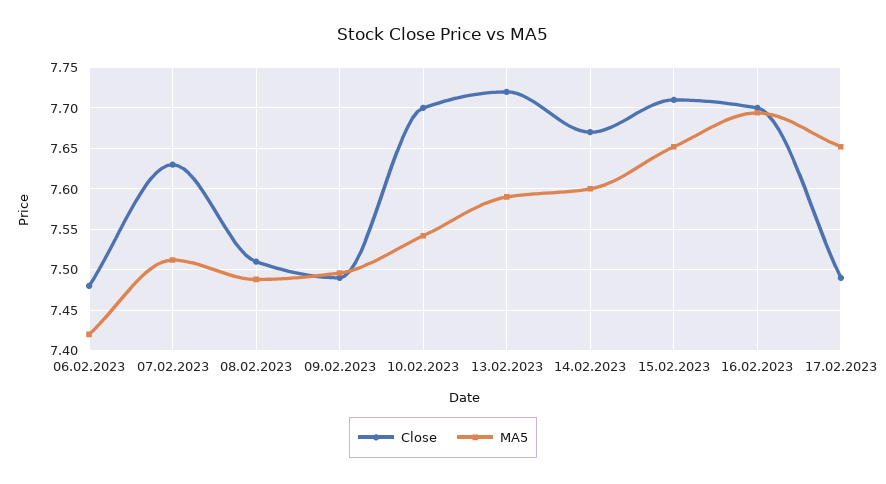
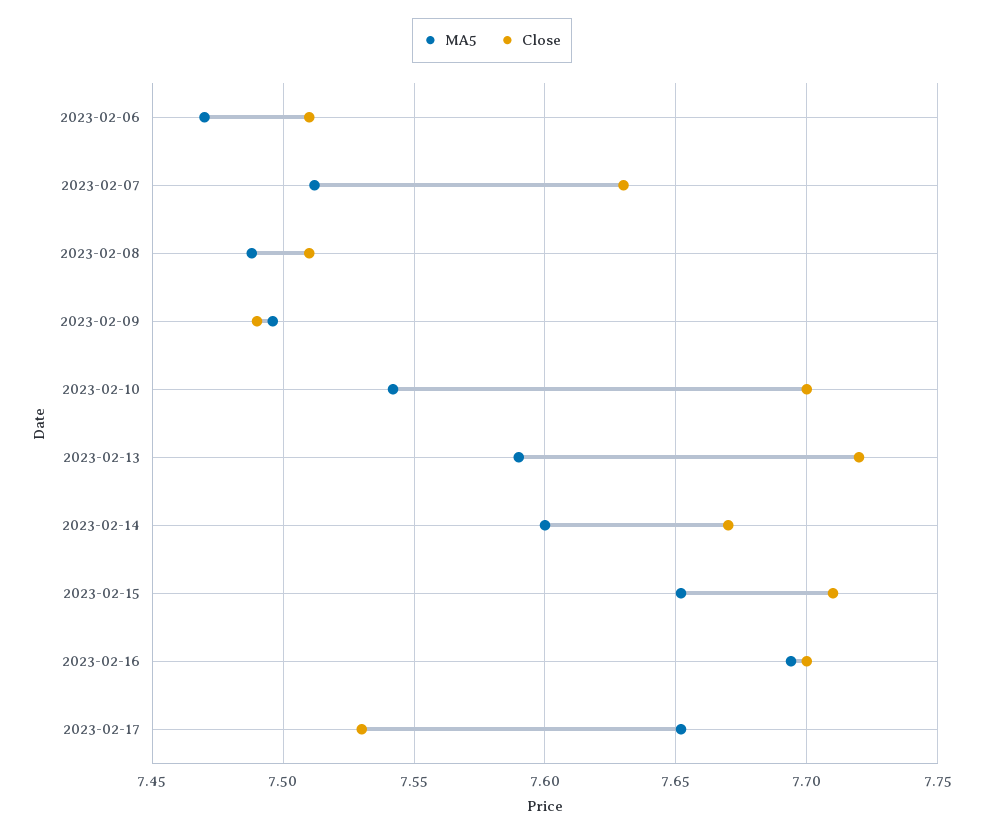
  {
    "Close": {
-     "06.02.2023": 7.48,
+     "06.02.2023": 7.51,
      "07.02.2023": 7.63,
      "08.02.2023": 7.51,
      "09.02.2023": 7.49,
      "10.02.2023": 7.7,
      "13.02.2023": 7.72,
      "14.02.2023": 7.67,
      "15.02.2023": 7.71,
      "16.02.2023": 7.7,
-     "17.02.2023": 7.49
+     "17.02.2023": 7.53
    },
    "MA5": {
-     "06.02.2023": 7.42,
+     "06.02.2023": 7.47,
      "07.02.2023": 7.51,
      "08.02.2023": 7.49,
      "09.02.2023": 7.495,
      "10.02.2023": 7.54,
      "13.02.2023": 7.59,
      "14.02.2023": 7.6,
      "15.02.2023": 7.65,
      "16.02.2023": 7.695,
      "17.02.2023": 7.65
    }
  }

